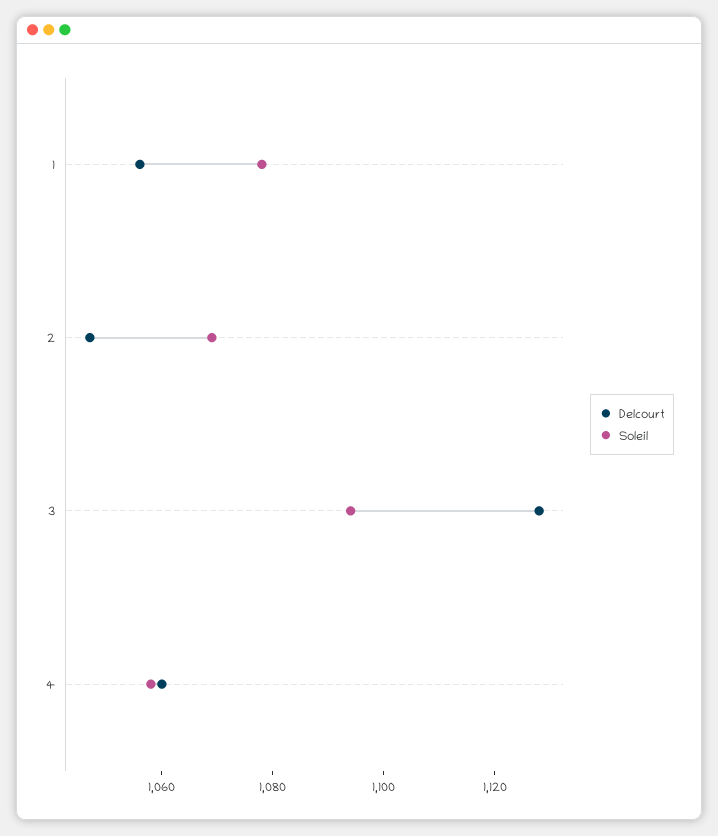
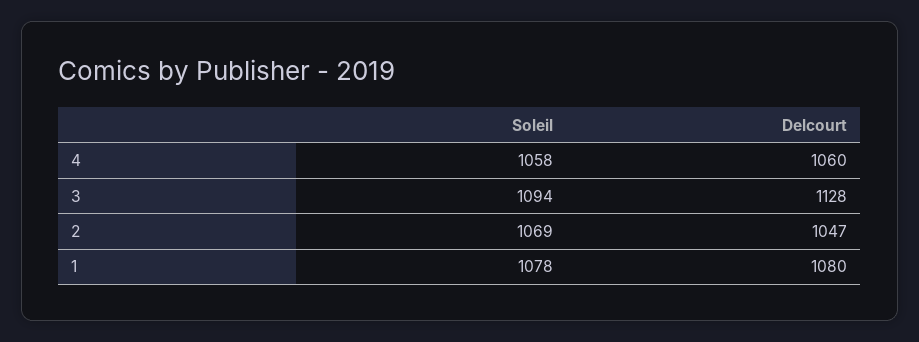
  {
    "Delcourt": {
-     "1": 1055,
+     "1": 1080,
      "2": 1047,
      "3": 1128,
      "4": 1060
    },
    "Soleil": {
      "1": 1078,
      "2": 1069,
      "3": 1094,
      "4": 1058
    }
  }

